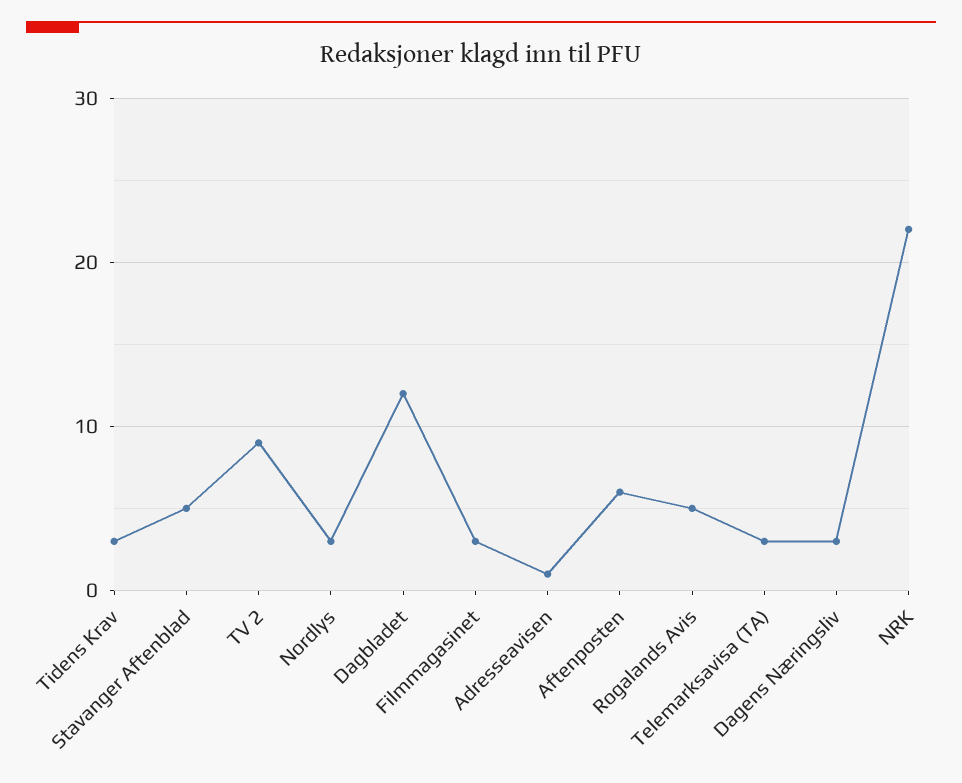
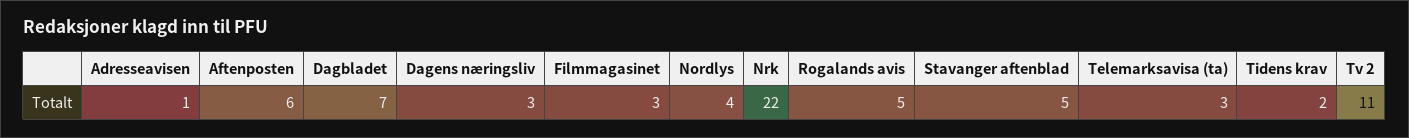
  {
-   "Tidens Krav": 3,
+   "Tidens Krav": 2,
    "Stavanger Aftenblad": 5,
-   "TV 2": 9,
+   "TV 2": 11,
-   "Nordlys": 3,
+   "Nordlys": 4,
-   "Dagbladet": 12,
+   "Dagbladet": 7,
    "Filmmagasinet": 3,
    "Adresseavisen": 1,
    "Aftenposten": 6,
    "Rogalands Avis": 5,
    "Telemarksavisa (TA)": 3,
    "Dagens Næringsliv": 3,
    "NRK": 22
  }

